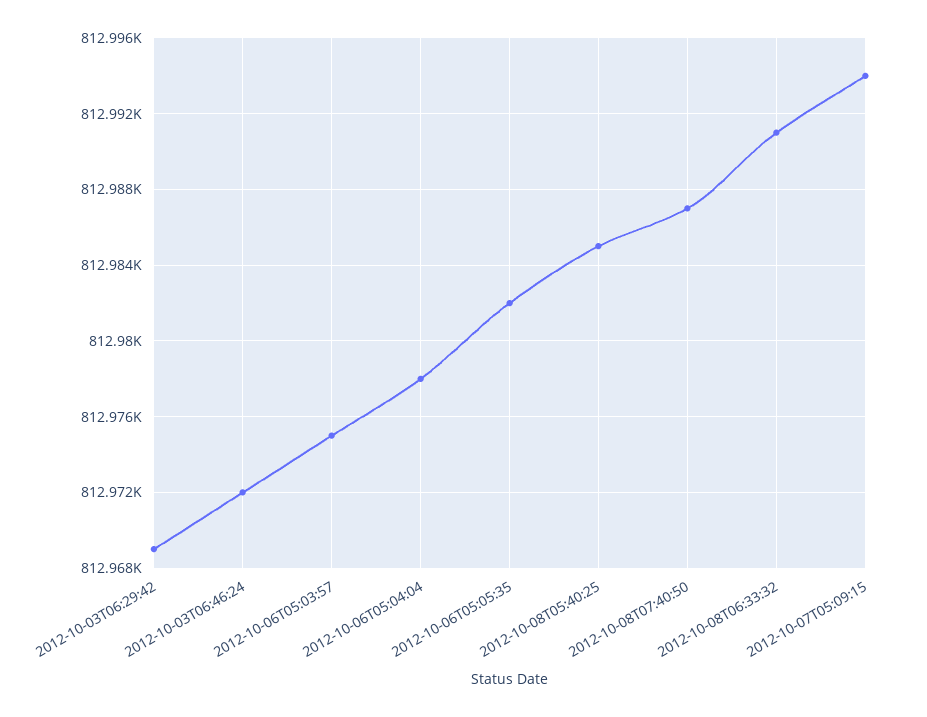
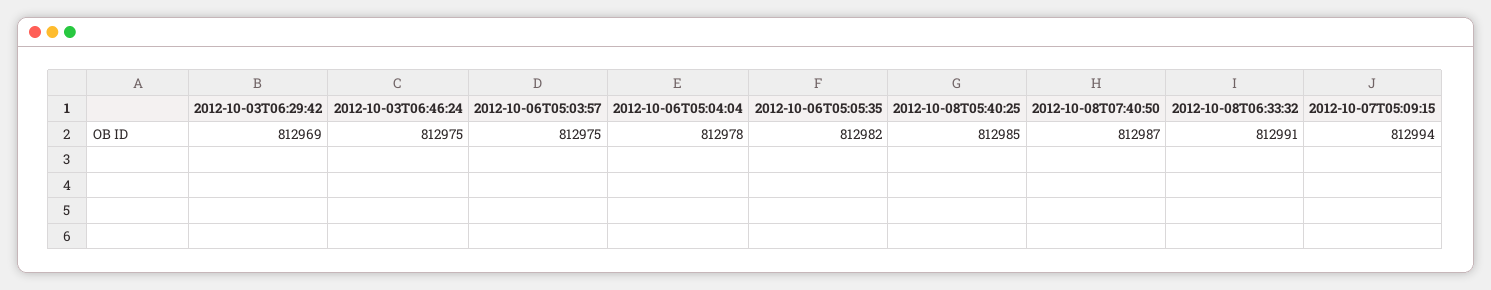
  {
    "2012-10-03T06:29:42": 812969,
-   "2012-10-03T06:46:24": 812972,
+   "2012-10-03T06:46:24": 812975,
    "2012-10-06T05:03:57": 812975,
    "2012-10-06T05:04:04": 812978,
    "2012-10-06T05:05:35": 812982,
    "2012-10-08T05:40:25": 812985,
    "2012-10-08T07:40:50": 812987,
    "2012-10-08T06:33:32": 812991,
    "2012-10-07T05:09:15": 812994
  }

